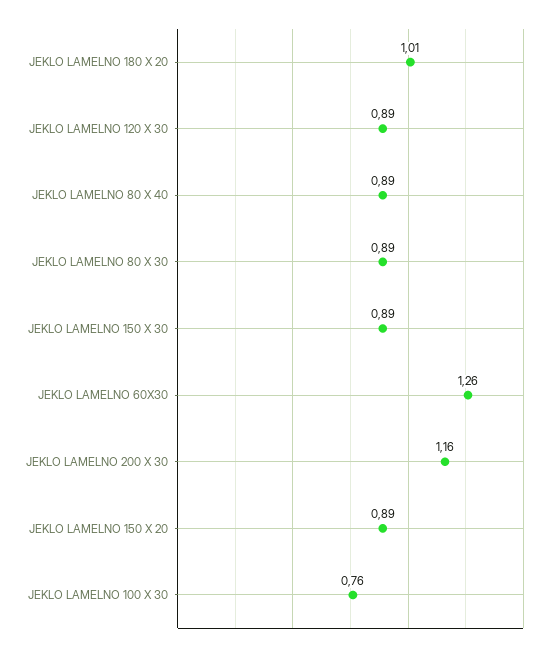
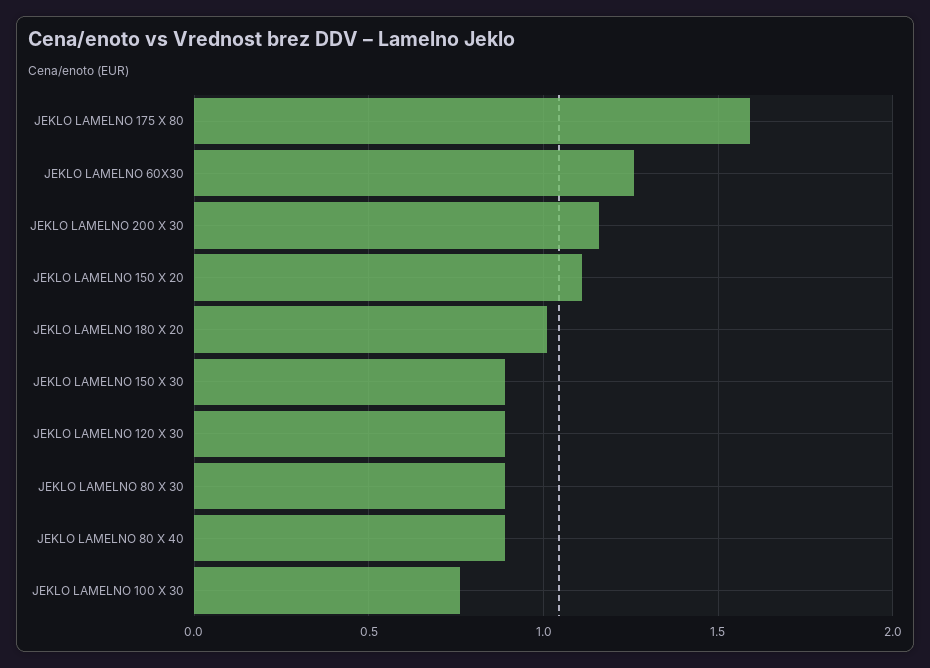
  {
    "JEKLO LAMELNO 180 X 20": 1.01,
    "JEKLO LAMELNO 120 X 30": 0.89,
    "JEKLO LAMELNO 80 X 40": 0.89,
    "JEKLO LAMELNO 80 X 30": 0.89,
    "JEKLO LAMELNO 150 X 30": 0.89,
    "JEKLO LAMELNO 60X30": 1.26,
    "JEKLO LAMELNO 200 X 30": 1.16,
-   "JEKLO LAMELNO 150 X 20": 0.89,
+   "JEKLO LAMELNO 150 X 20": 1.1,
-   "JEKLO LAMELNO 100 X 30": 0.76
+   "JEKLO LAMELNO 100 X 30": 0.76,
+   "JEKLO LAMELNO 175 X 80": 1.6
  }

